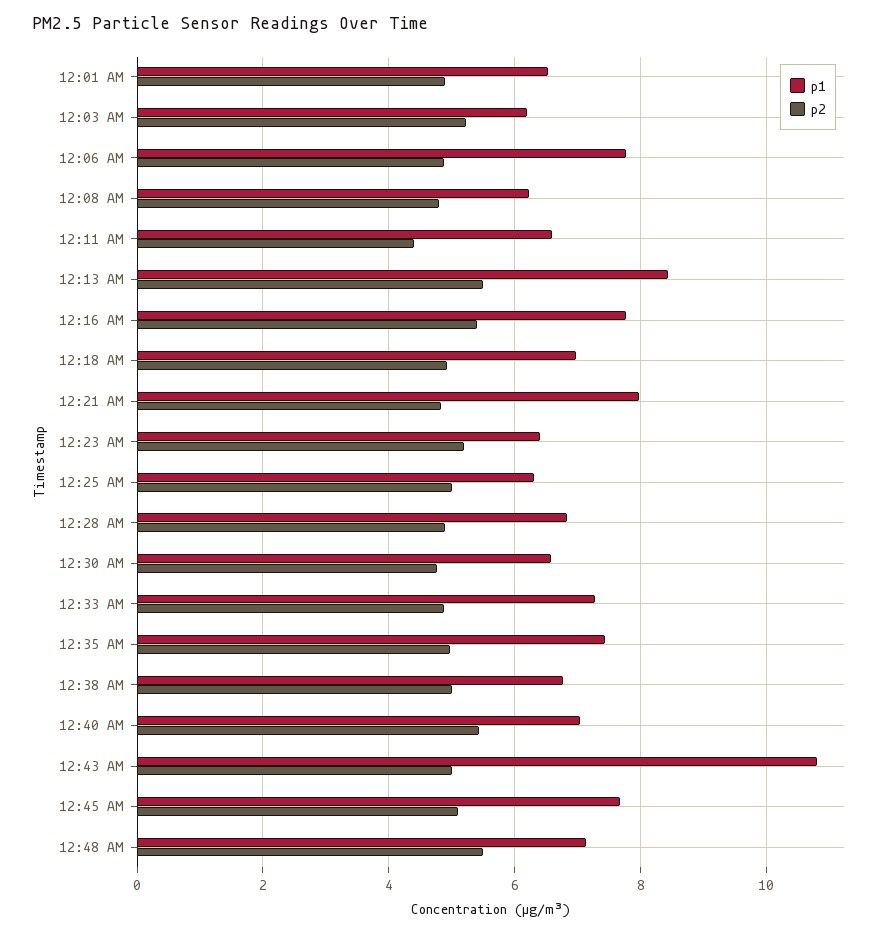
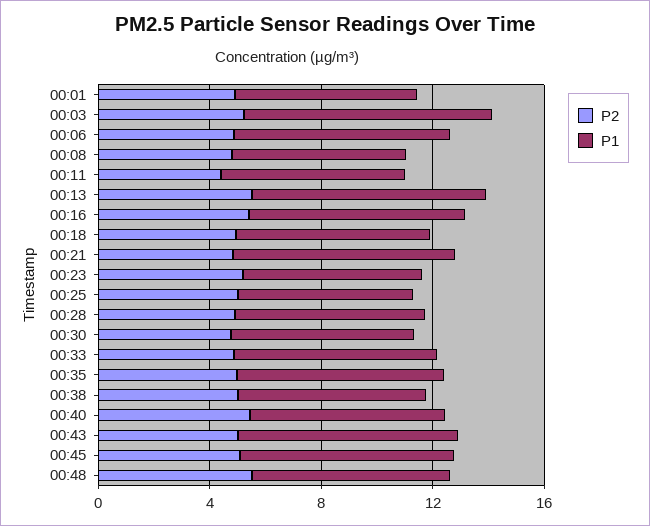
  {
    "p1": {
      "12:01 AM": 6.6,
-     "12:03 AM": 6.2,
+     "12:03 AM": 9,
      "12:06 AM": 7.8,
      "12:08 AM": 6.2,
      "12:11 AM": 6.6,
      "12:13 AM": 8.4,
      "12:16 AM": 7.8,
      "12:18 AM": 7,
      "12:21 AM": 8,
      "12:23 AM": 6.4,
      "12:25 AM": 6.4,
      "12:28 AM": 6.8,
      "12:30 AM": 6.6,
      "12:33 AM": 7.2,
      "12:35 AM": 7.4,
      "12:38 AM": 6.8,
      "12:40 AM": 7,
-     "12:43 AM": 10.8,
+     "12:43 AM": 8,
      "12:45 AM": 7.6,
      "12:48 AM": 7.2
    },
    "p2": {
      "12:01 AM": 5,
      "12:03 AM": 5.2,
      "12:06 AM": 4.8,
      "12:08 AM": 4.8,
      "12:11 AM": 4.4,
      "12:13 AM": 5.6,
      "12:16 AM": 5.4,
      "12:18 AM": 5,
      "12:21 AM": 4.8,
      "12:23 AM": 5.2,
      "12:25 AM": 5,
      "12:28 AM": 5,
      "12:30 AM": 4.8,
      "12:33 AM": 4.8,
      "12:35 AM": 5,
      "12:38 AM": 5,
      "12:40 AM": 5.4,
      "12:43 AM": 5,
      "12:45 AM": 5.2,
      "12:48 AM": 5.6
    }
  }

